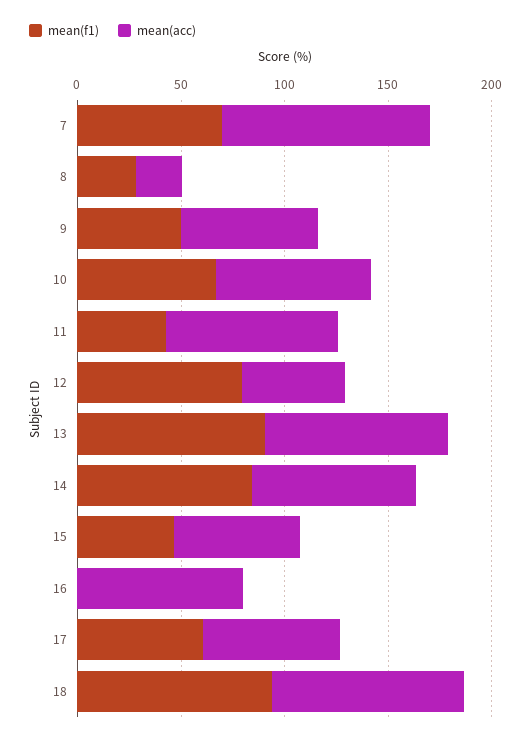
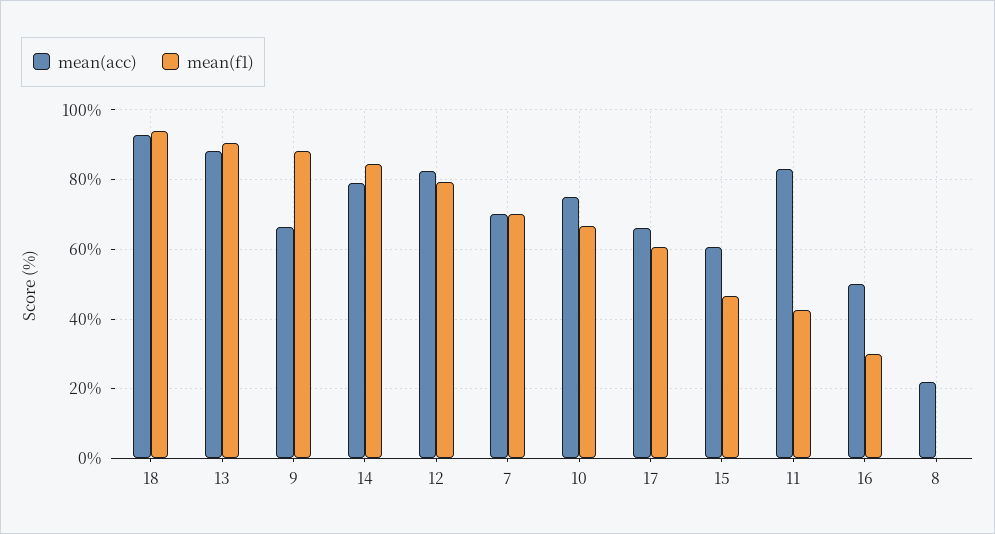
  {
    "mean(f1)": {
      "7": 70,
-     "8": 30,
+     "8": 0,
-     "9": 50,
+     "9": 88,
      "10": 66,
      "11": 42,
      "12": 80,
      "13": 90,
      "14": 84,
      "15": 46,
-     "16": 0,
+     "16": 30,
      "17": 60,
      "18": 94
    },
    "mean(acc)": {
-     "7": 100,
+     "7": 70,
      "8": 22,
      "9": 66,
      "10": 76,
      "11": 84,
-     "12": 50,
+     "12": 82,
      "13": 88,
      "14": 80,
      "15": 60,
-     "16": 80,
+     "16": 50,
      "17": 66,
      "18": 92
    }
  }

